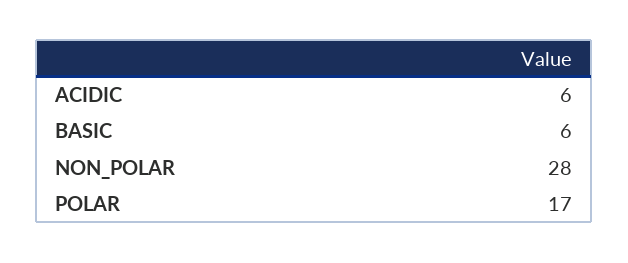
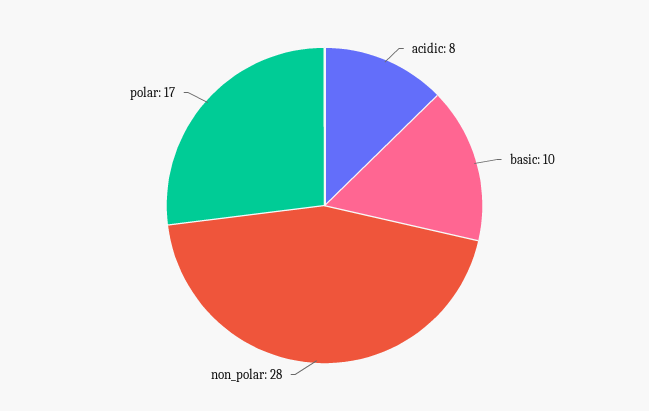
  {
-   "ACIDIC": 6,
+   "ACIDIC": 8,
-   "BASIC": 6,
+   "BASIC": 10,
    "NON_POLAR": 28,
    "POLAR": 17
  }

